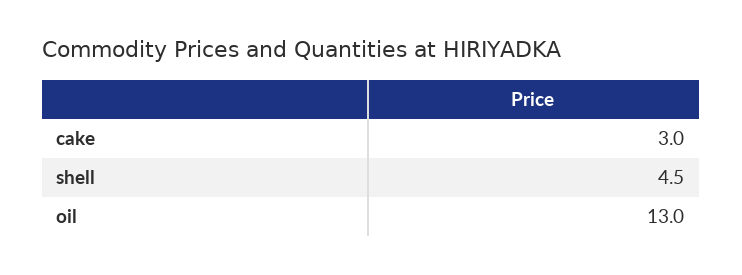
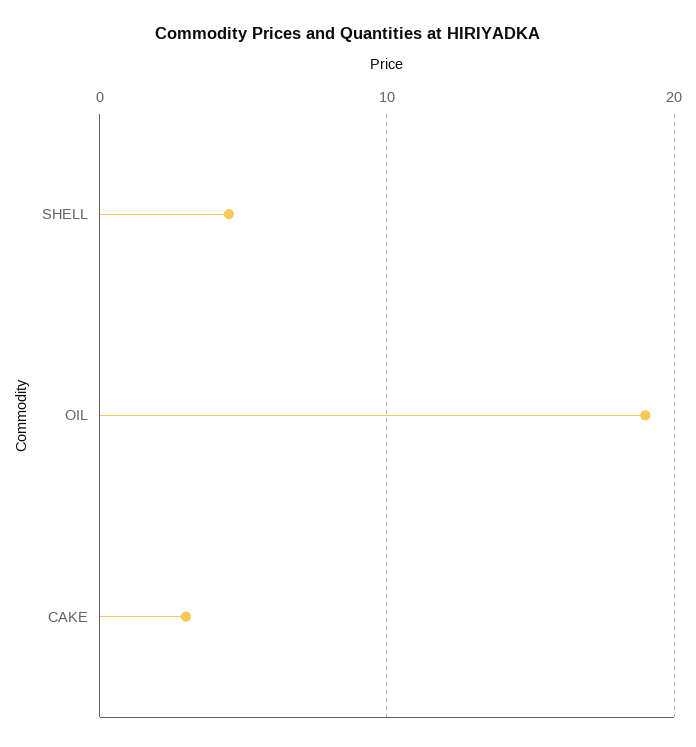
  {
    "cake": 3,
    "shell": 4.5,
-   "oil": 13
+   "oil": 19
  }

